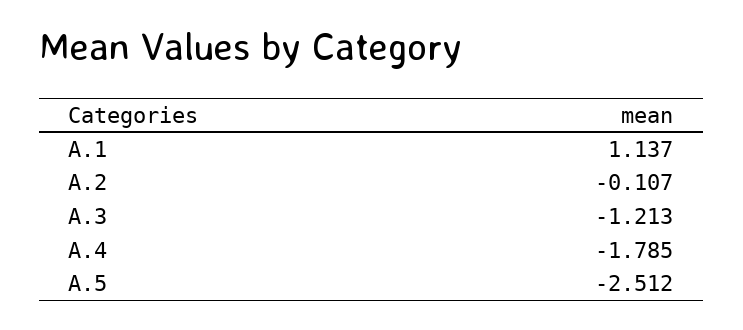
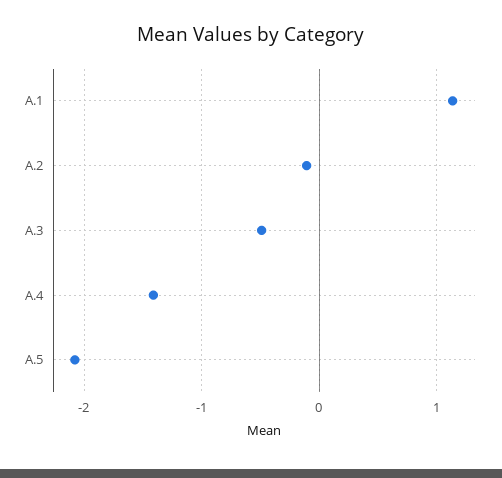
  {
    "A.1": 1.137,
    "A.2": -0.107,
-   "A.3": -1.213,
+   "A.3": -0.5,
-   "A.4": -1.785,
+   "A.4": -1.4,
-   "A.5": -2.512
+   "A.5": -2.1
  }

